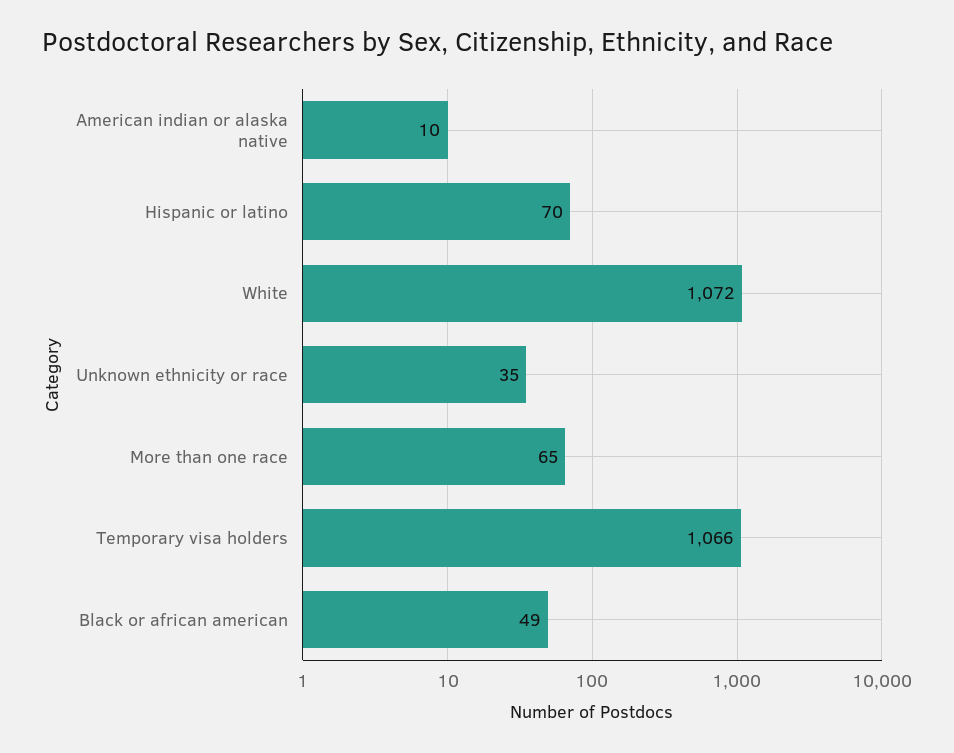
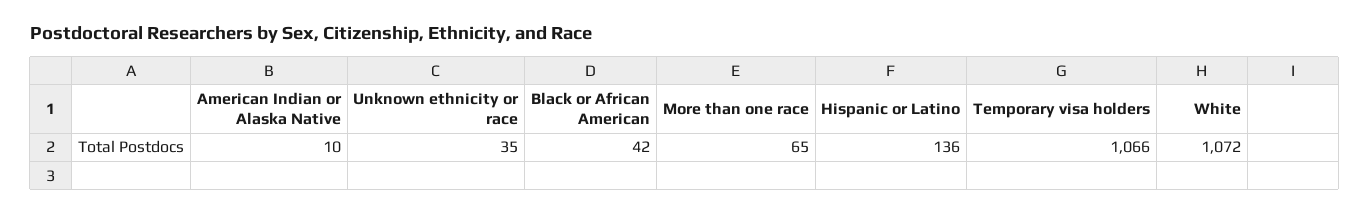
  {
    "American indian or alaska native": 10,
-   "Hispanic or latino": 70,
+   "Hispanic or latino": 136,
    "White": 1072,
    "Unknown ethnicity or race": 35,
    "More than one race": 65,
    "Temporary visa holders": 1066,
-   "Black or african american": 49
+   "Black or african american": 42
  }

